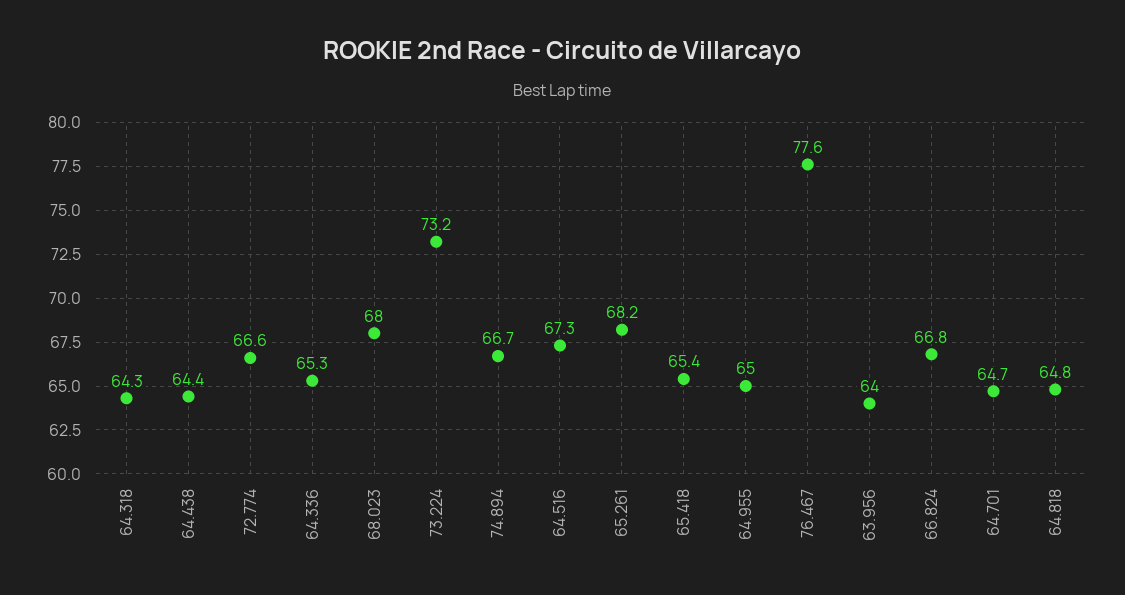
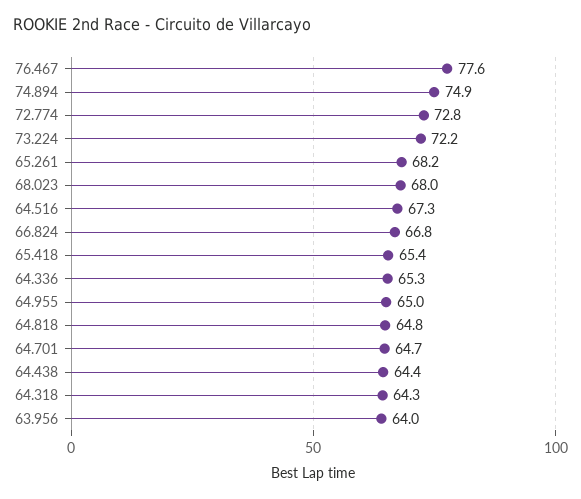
  {
    "64.318": 64.3,
    "64.438": 64.4,
-   "72.774": 66.6,
+   "72.774": 72.8,
    "64.336": 65.3,
    "68.023": 68,
-   "73.224": 73.2,
+   "73.224": 72.2,
-   "74.894": 66.7,
+   "74.894": 74.9,
    "64.516": 67.3,
    "65.261": 68.2,
    "65.418": 65.4,
    "64.955": 65,
    "76.467": 77.6,
    "63.956": 64,
    "66.824": 66.8,
    "64.701": 64.7,
    "64.818": 64.8
  }

